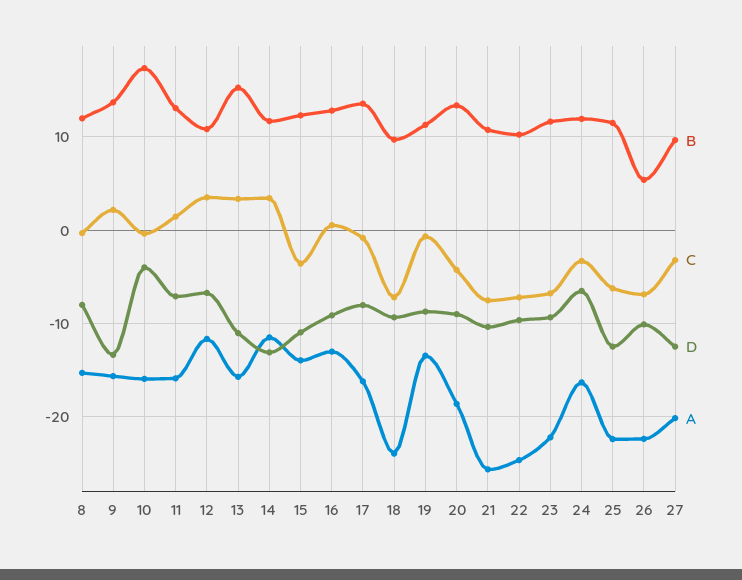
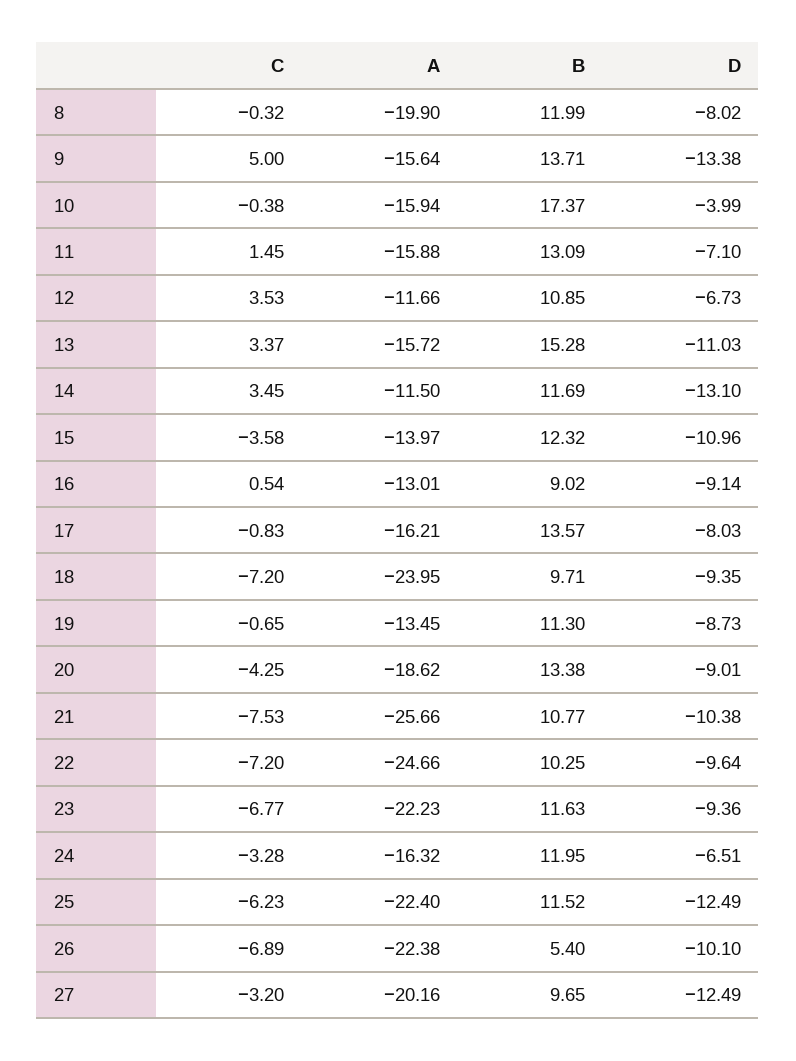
  {
    "B": {
      "8": 11.99,
      "9": 13.71,
      "10": 17.37,
      "11": 13.09,
      "12": 10.85,
      "13": 15.28,
      "14": 11.69,
      "15": 12.32,
-     "16": 13,
+     "16": 9.02,
      "17": 13.57,
      "18": 9.71,
      "19": 11.3,
      "20": 13.38,
      "21": 10.77,
      "22": 10.25,
      "23": 11.63,
      "24": 11.95,
      "25": 11.52,
      "26": 5.4,
      "27": 9.65
    },
    "C": {
      "8": -0.32,
-     "9": 2,
+     "9": 5,
      "10": -0.38,
      "11": 1.45,
      "12": 3.53,
      "13": 3.37,
      "14": 3.45,
      "15": -3.58,
      "16": 0.54,
      "17": -0.83,
      "18": -7.2,
      "19": -0.65,
      "20": -4.25,
      "21": -7.53,
      "22": -7.2,
      "23": -6.77,
      "24": -3.28,
      "25": -6.23,
      "26": -6.89,
      "27": -3.2
    },
    "D": {
      "8": -8.02,
      "9": -13.38,
      "10": -3.99,
      "11": -7.1,
      "12": -6.73,
      "13": -11.03,
      "14": -13.1,
      "15": -10.96,
      "16": -9.14,
      "17": -8.03,
      "18": -9.35,
      "19": -8.73,
      "20": -9.01,
      "21": -10.38,
      "22": -9.64,
      "23": -9.36,
      "24": -6.51,
      "25": -12.49,
      "26": -10.1,
      "27": -12.49
    },
    "A": {
-     "8": -15,
+     "8": -19.9,
      "9": -15.64,
      "10": -15.94,
      "11": -15.88,
      "12": -11.66,
      "13": -15.72,
      "14": -11.5,
      "15": -13.97,
      "16": -13.01,
      "17": -16.21,
      "18": -23.95,
      "19": -13.45,
      "20": -18.62,
      "21": -25.66,
      "22": -24.66,
      "23": -22.23,
      "24": -16.32,
      "25": -22.4,
      "26": -22.38,
      "27": -20.16
    }
  }

